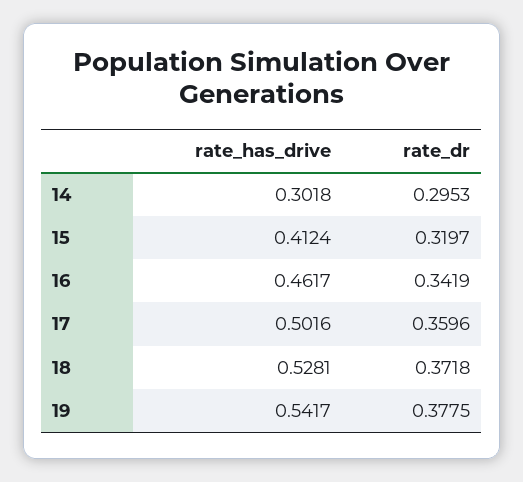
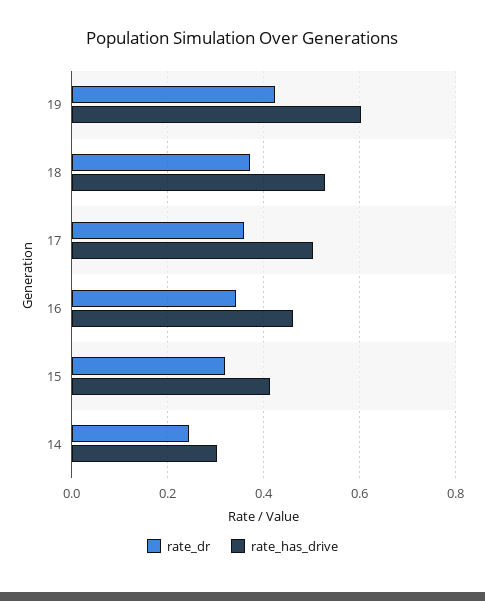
  {
    "rate_has_drive": {
      "14": 0.3018,
      "15": 0.4124,
      "16": 0.4617,
      "17": 0.5016,
      "18": 0.5281,
-     "19": 0.5417
+     "19": 0.6
    },
    "rate_dr": {
-     "14": 0.2953,
+     "14": 0.24,
      "15": 0.3197,
      "16": 0.3419,
      "17": 0.3596,
      "18": 0.3718,
-     "19": 0.3775
+     "19": 0.42
    }
  }

